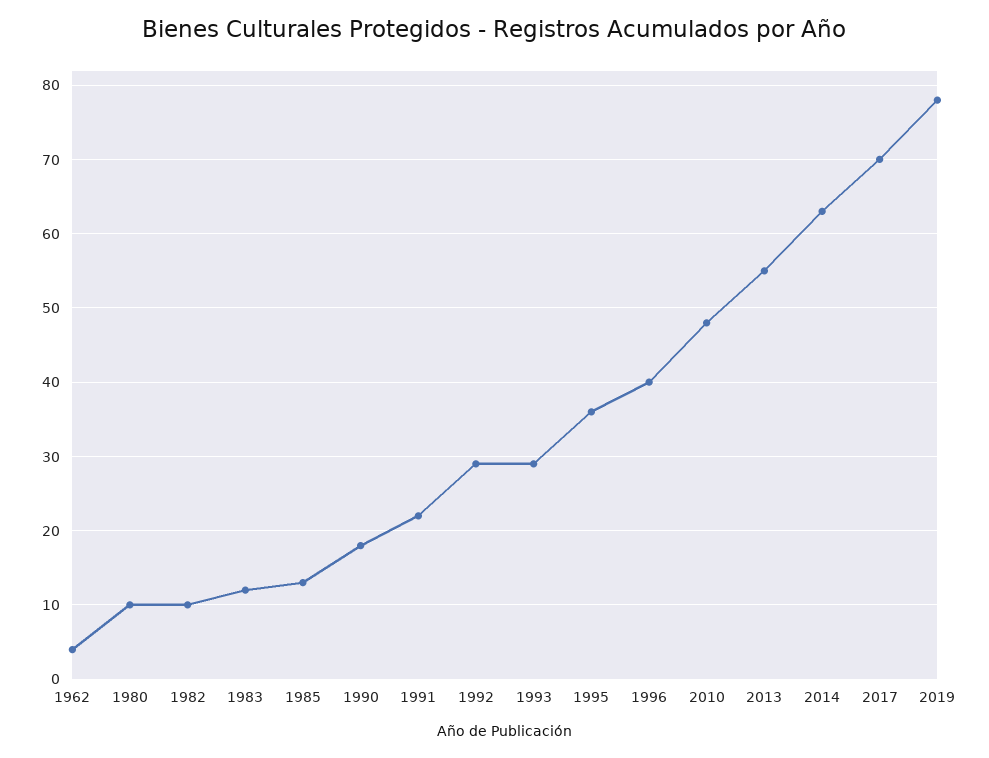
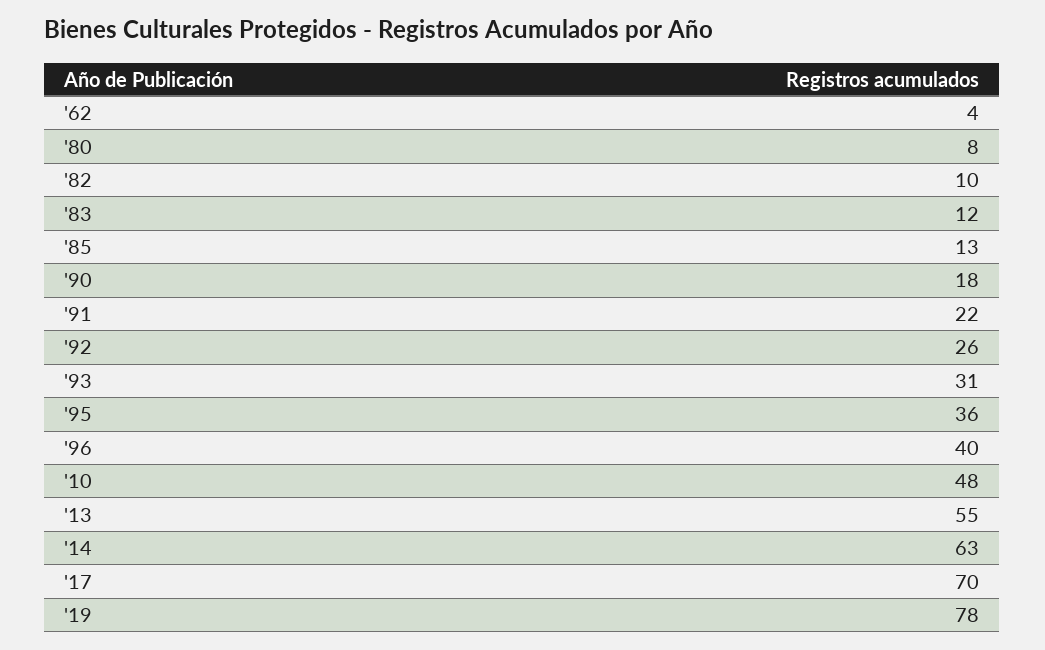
  {
    "1962": 4,
-   "1980": 10,
+   "1980": 8,
    "1982": 10,
    "1983": 12,
    "1985": 13,
    "1990": 18,
    "1991": 22,
-   "1992": 29,
+   "1992": 26,
-   "1993": 29,
+   "1993": 31,
    "1995": 36,
    "1996": 40,
    "2010": 48,
    "2013": 55,
    "2014": 63,
    "2017": 70,
    "2019": 78
  }

